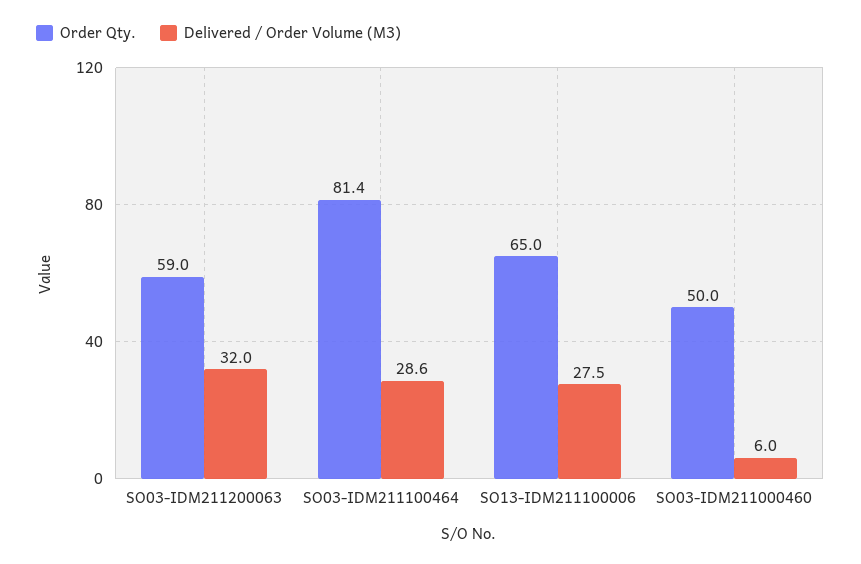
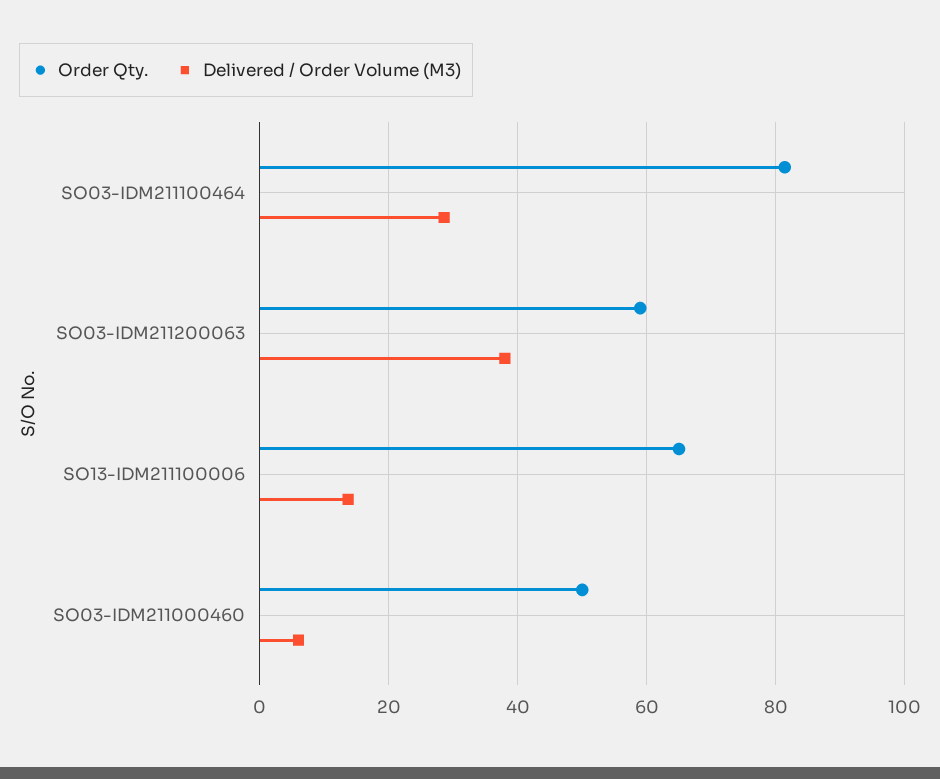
  {
    "Order Qty.": {
      "SO03-IDM211200063": 59,
      "SO03-IDM211100464": 81.4,
      "SO13-IDM211100006": 65,
      "SO03-IDM211000460": 50
    },
    "Delivered / Order Volume (M3)": {
-     "SO03-IDM211200063": 32,
+     "SO03-IDM211200063": 38,
      "SO03-IDM211100464": 28.6,
-     "SO13-IDM211100006": 27.5,
+     "SO13-IDM211100006": 14,
      "SO03-IDM211000460": 6
    }
  }

